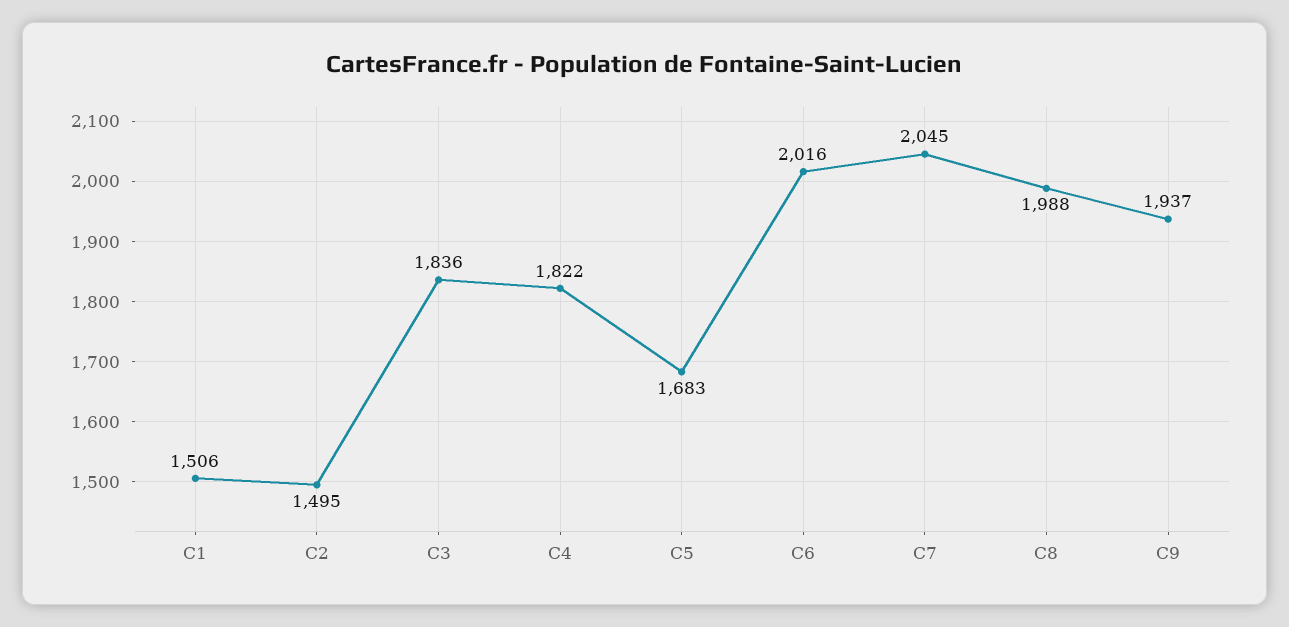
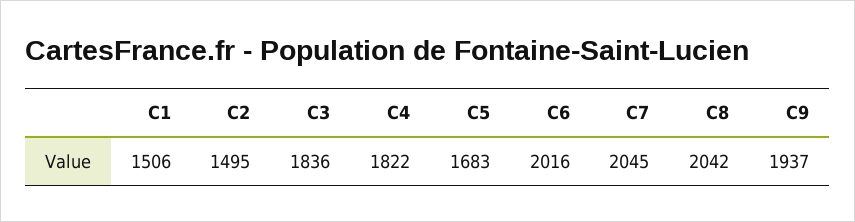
  {
    "C1": 1506,
    "C2": 1495,
    "C3": 1836,
    "C4": 1822,
    "C5": 1683,
    "C6": 2016,
    "C7": 2045,
-   "C8": 1988,
+   "C8": 2042,
    "C9": 1937
  }

